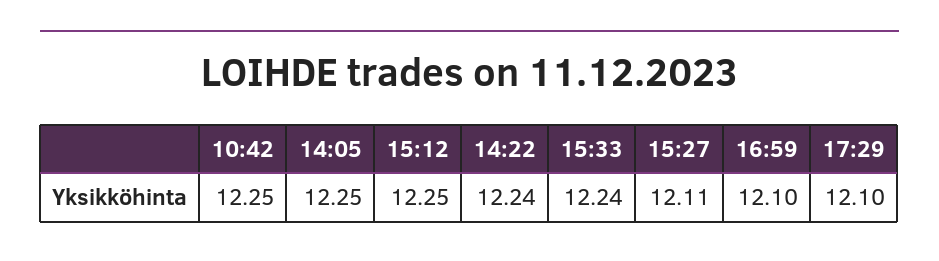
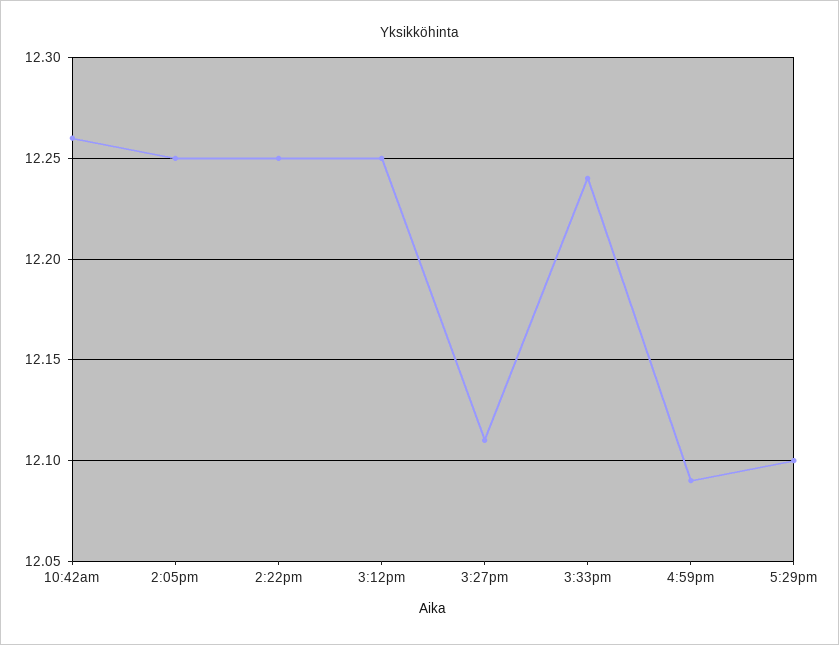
  {
-   "10:42": 12.25,
+   "10:42": 12.26,
    "14:05": 12.25,
    "15:12": 12.25,
-   "14:22": 12.24,
+   "14:22": 12.25,
    "15:33": 12.24,
    "15:27": 12.11,
-   "16:59": 12.1,
+   "16:59": 12.09,
    "17:29": 12.1
  }

